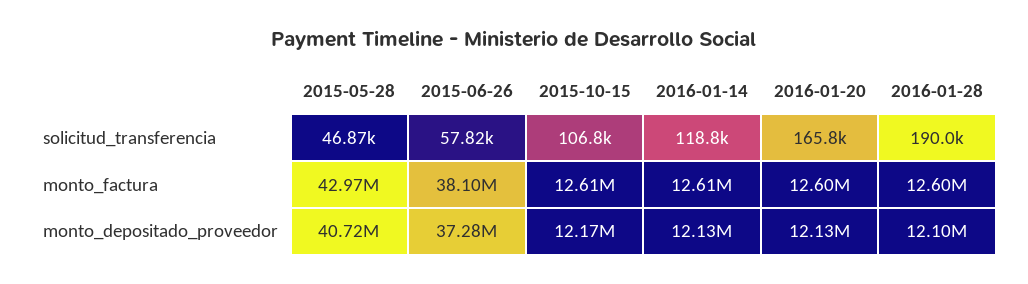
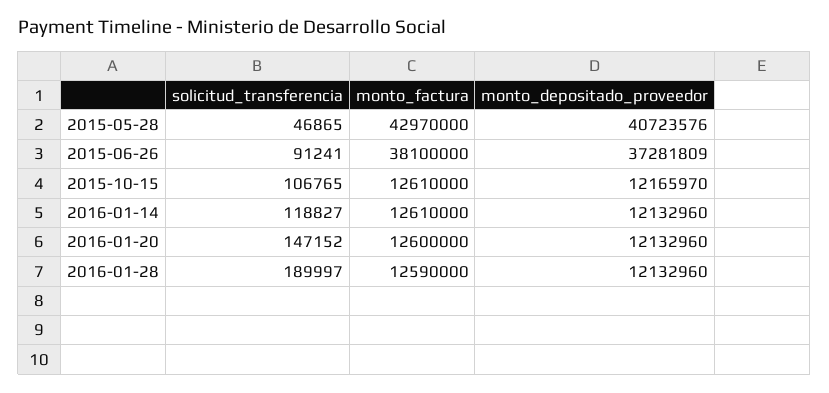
  {
    "2015-05-28": {
      "solicitud_transferencia": 46865,
      "monto_factura": 42970000,
      "monto_depositado_proveedor": 40723576
    },
    "2015-06-26": {
-     "solicitud_transferencia": 57820,
+     "solicitud_transferencia": 91241,
      "monto_factura": 38100000,
      "monto_depositado_proveedor": 37281809
    },
    "2015-10-15": {
      "solicitud_transferencia": 106765,
      "monto_factura": 12610000,
      "monto_depositado_proveedor": 12165970
    },
    "2016-01-14": {
      "solicitud_transferencia": 118827,
      "monto_factura": 12610000,
      "monto_depositado_proveedor": 12132960
    },
    "2016-01-20": {
-     "solicitud_transferencia": 165800,
+     "solicitud_transferencia": 147152,
      "monto_factura": 12600000,
      "monto_depositado_proveedor": 12132960
    },
    "2016-01-28": {
      "solicitud_transferencia": 189997,
-     "monto_factura": 12600000,
+     "monto_factura": 12590000,
-     "monto_depositado_proveedor": 12100000
+     "monto_depositado_proveedor": 12132960
    }
  }

